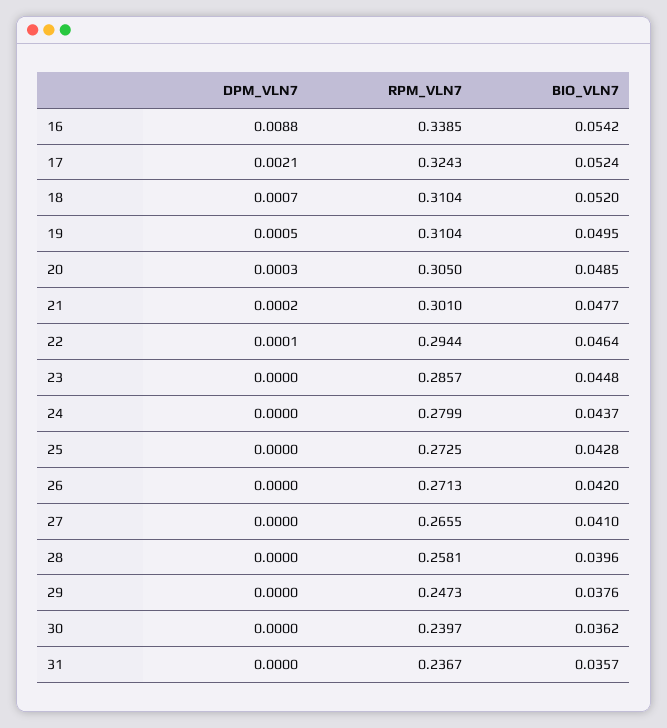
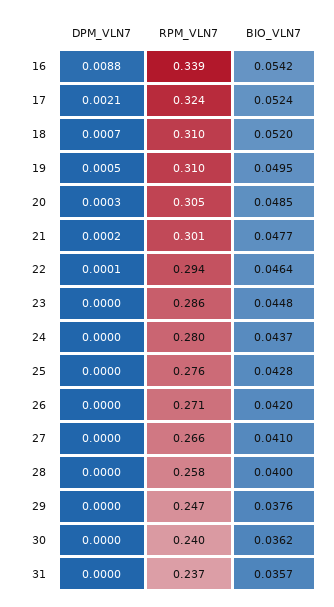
  {
    "DPM_VLN7": {
      "16": 0.0088,
      "17": 0.0021,
      "18": 0.0007,
      "19": 0.0005,
      "20": 0.0003,
      "21": 0.0002,
      "22": 0.0001,
      "23": 0,
      "24": 0,
      "25": 0,
      "26": 0,
      "27": 0,
      "28": 0,
      "29": 0,
      "30": 0,
      "31": 0
    },
    "RPM_VLN7": {
      "16": 0.3385,
      "17": 0.3243,
      "18": 0.3104,
      "19": 0.3104,
      "20": 0.305,
      "21": 0.301,
      "22": 0.2944,
      "23": 0.2857,
      "24": 0.2799,
-     "25": 0.2725,
+     "25": 0.276,
      "26": 0.2713,
      "27": 0.2655,
      "28": 0.2581,
      "29": 0.2473,
      "30": 0.2397,
      "31": 0.2367
    },
    "BIO_VLN7": {
      "16": 0.0542,
      "17": 0.0524,
      "18": 0.052,
      "19": 0.0495,
      "20": 0.0485,
      "21": 0.0477,
      "22": 0.0464,
      "23": 0.0448,
      "24": 0.0437,
      "25": 0.0428,
      "26": 0.042,
      "27": 0.041,
-     "28": 0.0396,
+     "28": 0.04,
      "29": 0.0376,
      "30": 0.0362,
      "31": 0.0357
    }
  }

